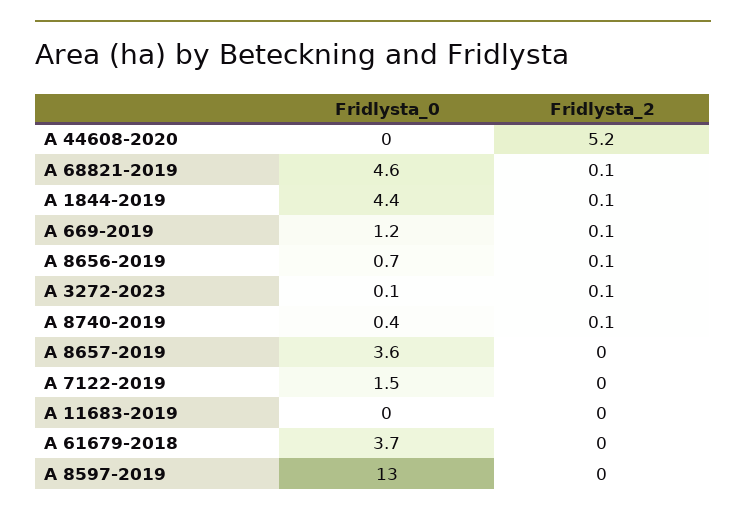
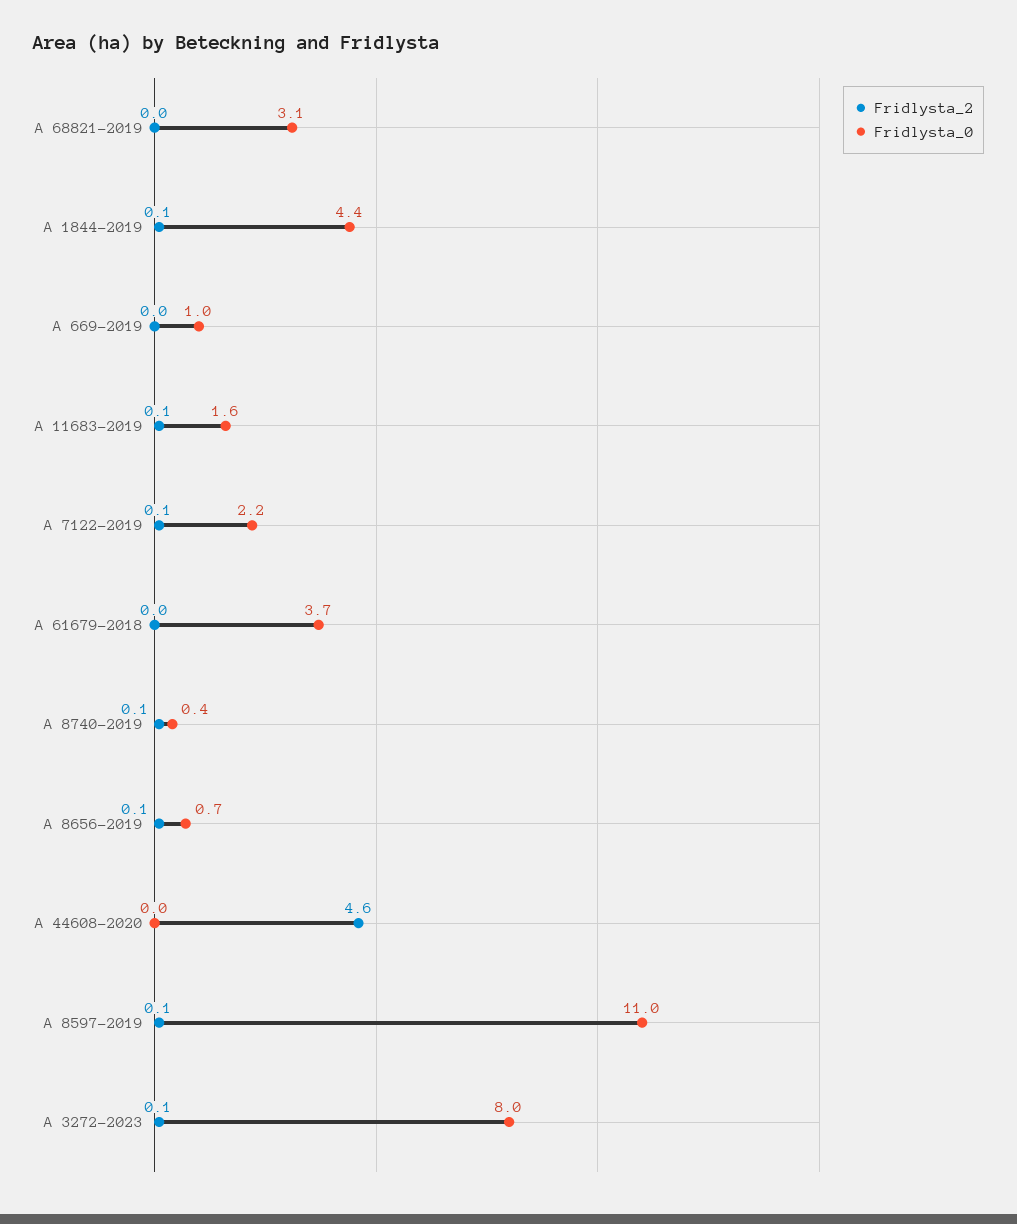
  {
    "Fridlysta_0": {
      "A 44608-2020": 0,
-     "A 68821-2019": 4.6,
+     "A 68821-2019": 3.1,
      "A 1844-2019": 4.4,
-     "A 669-2019": 1.2,
+     "A 669-2019": 1,
      "A 8656-2019": 0.7,
-     "A 3272-2023": 0.1,
+     "A 3272-2023": 8,
      "A 8740-2019": 0.4,
-     "A 8657-2019": 3.6,
-     "A 7122-2019": 1.5,
+     "A 7122-2019": 2.2,
-     "A 11683-2019": 0,
+     "A 11683-2019": 1.6,
      "A 61679-2018": 3.7,
-     "A 8597-2019": 13
+     "A 8597-2019": 11
    },
    "Fridlysta_2": {
-     "A 44608-2020": 5.2,
+     "A 44608-2020": 4.6,
-     "A 68821-2019": 0.1,
+     "A 68821-2019": 0,
      "A 1844-2019": 0.1,
-     "A 669-2019": 0.1,
+     "A 669-2019": 0,
      "A 8656-2019": 0.1,
      "A 3272-2023": 0.1,
      "A 8740-2019": 0.1,
-     "A 8657-2019": 0,
-     "A 7122-2019": 0,
+     "A 7122-2019": 0.1,
-     "A 11683-2019": 0,
+     "A 11683-2019": 0.1,
      "A 61679-2018": 0,
-     "A 8597-2019": 0
+     "A 8597-2019": 0.1
    }
  }

